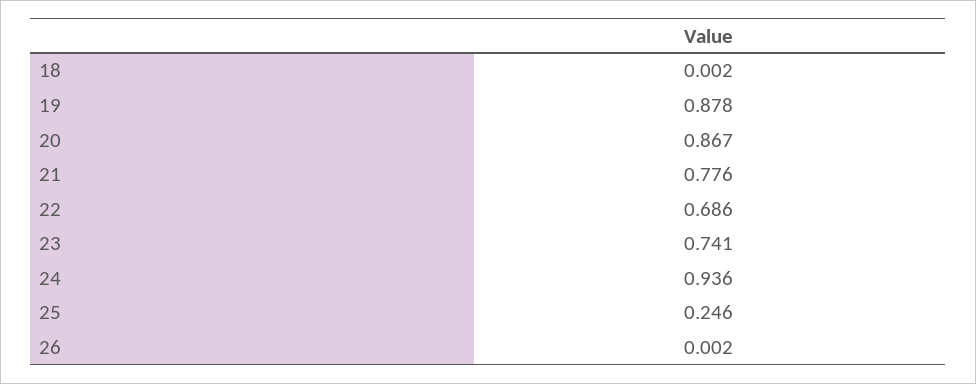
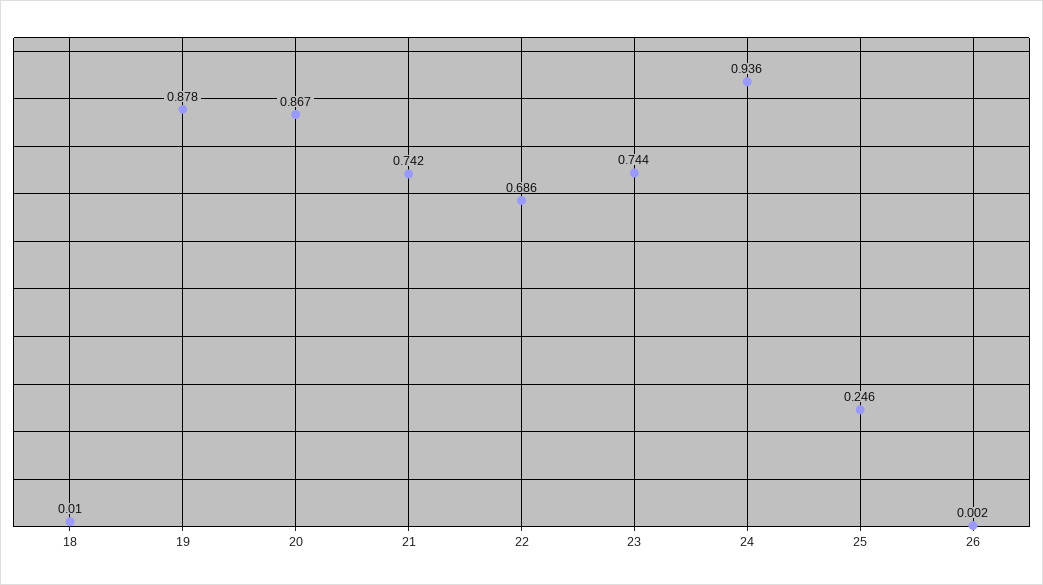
  {
-   "18": 0.002,
+   "18": 0.01,
    "19": 0.878,
    "20": 0.867,
-   "21": 0.776,
+   "21": 0.742,
    "22": 0.686,
-   "23": 0.741,
+   "23": 0.744,
    "24": 0.936,
    "25": 0.246,
    "26": 0.002
  }

